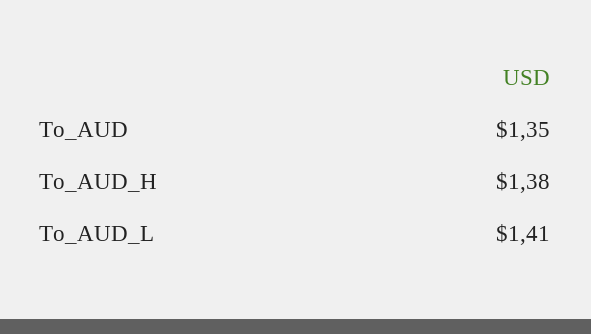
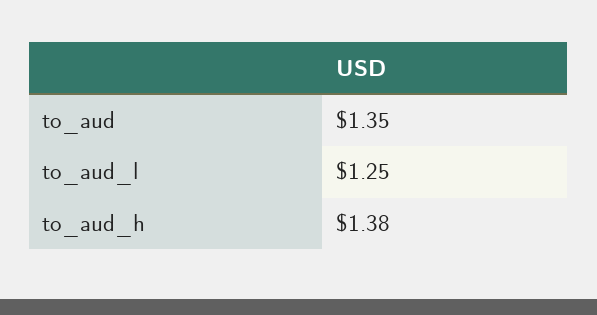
  {
    "To_AUD": 1.35,
    "To_AUD_H": 1.38,
-   "To_AUD_L": 1.41
+   "To_AUD_L": 1.25
  }

